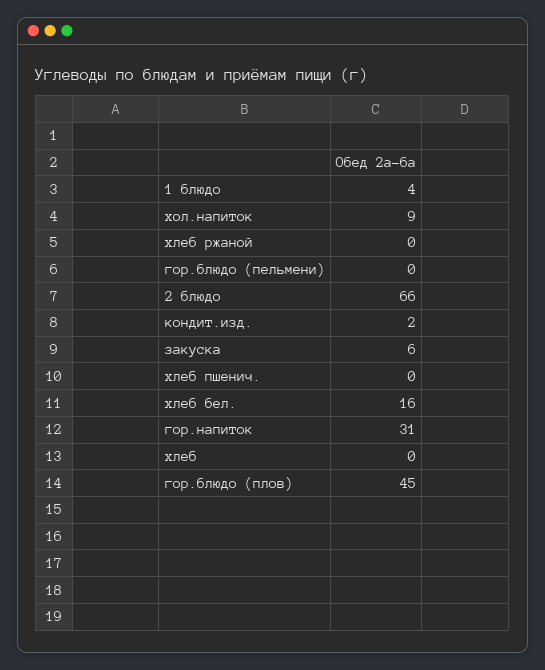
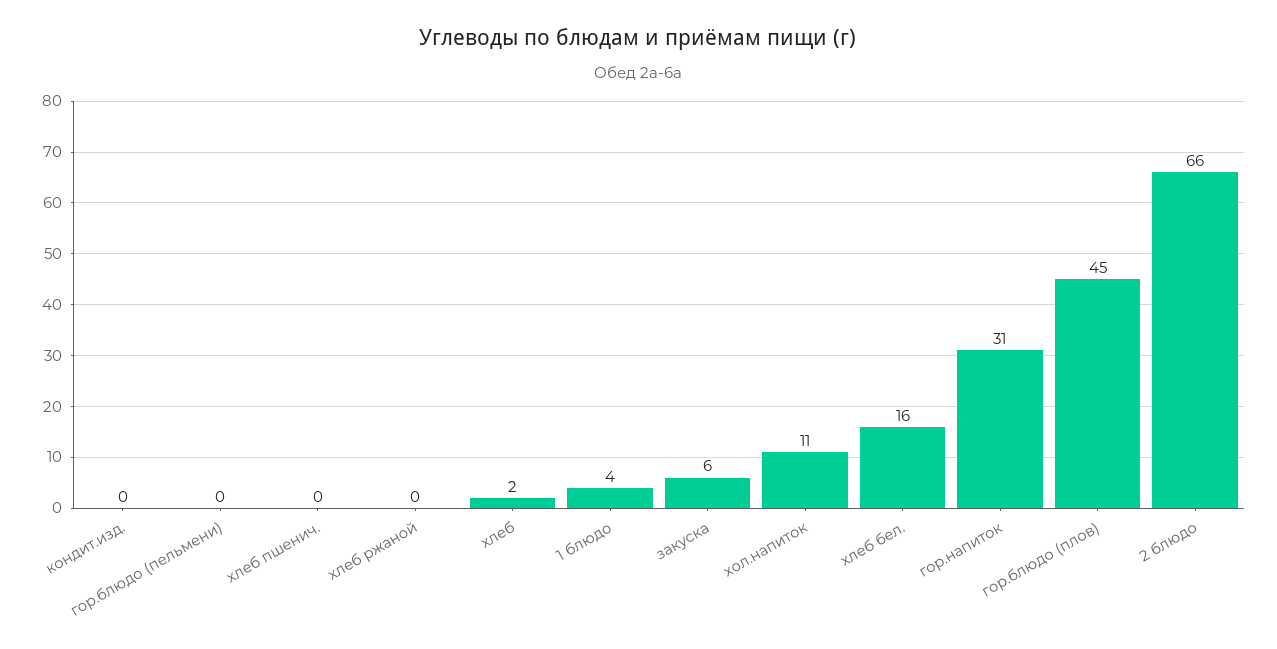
  {
    "1 блюдо": 4,
-   "хол.напиток": 9,
+   "хол.напиток": 11,
    "хлеб ржаной": 0,
    "гор.блюдо (пельмени)": 0,
    "2 блюдо": 66,
-   "кондит.изд.": 2,
+   "кондит.изд.": 0,
    "закуска": 6,
    "хлеб пшенич.": 0,
    "хлеб бел.": 16,
    "гор.напиток": 31,
-   "хлеб": 0,
+   "хлеб": 2,
    "гор.блюдо (плов)": 45
  }

